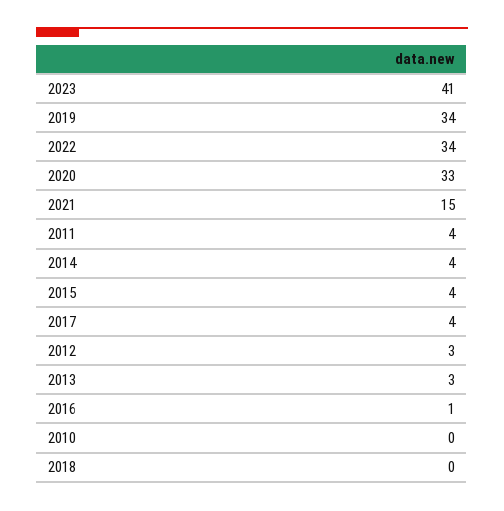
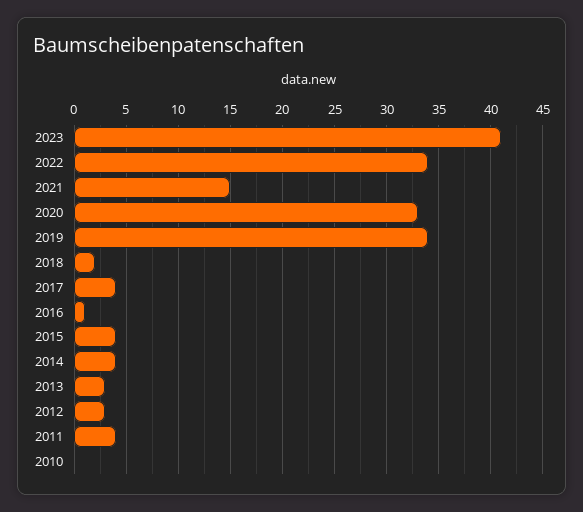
  {
    "2023": 41,
    "2019": 34,
    "2022": 34,
    "2020": 33,
    "2021": 15,
    "2011": 4,
    "2014": 4,
    "2015": 4,
    "2017": 4,
    "2012": 3,
    "2013": 3,
    "2016": 1,
    "2010": 0,
-   "2018": 0
+   "2018": 2
  }

